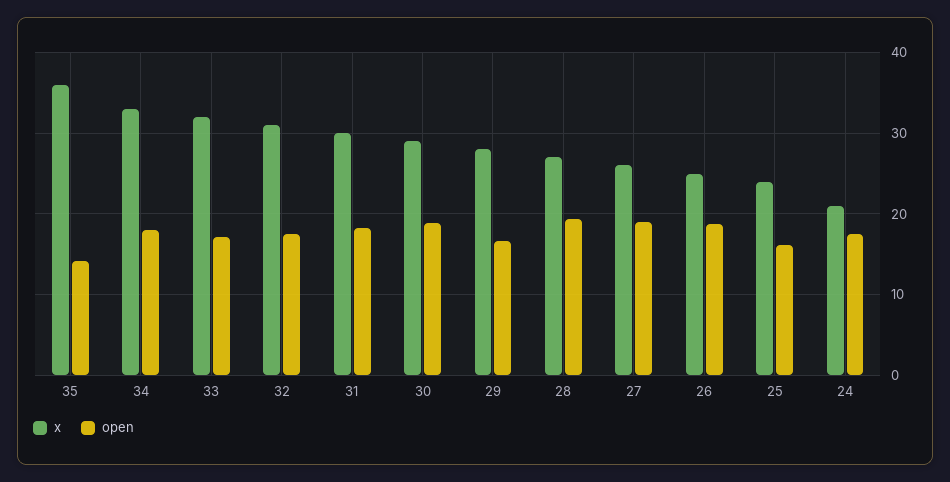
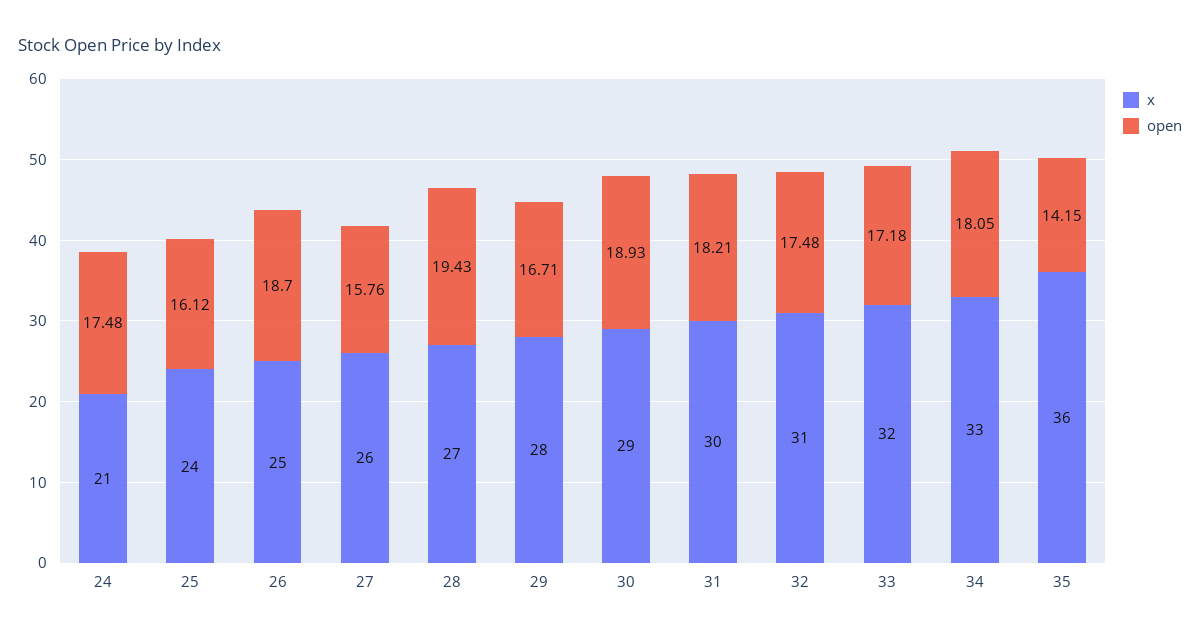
  {
    "x": {
      "35": 36,
      "34": 33,
      "33": 32,
      "32": 31,
      "31": 30,
      "30": 29,
      "29": 28,
      "28": 27,
      "27": 26,
      "26": 25,
      "25": 24,
      "24": 21
    },
    "open": {
      "35": 14.15,
      "34": 18.05,
      "33": 17.18,
      "32": 17.48,
      "31": 18.21,
      "30": 18.93,
      "29": 16.71,
      "28": 19.43,
-     "27": 19,
+     "27": 15.76,
      "26": 18.7,
      "25": 16.12,
      "24": 17.48
    }
  }

